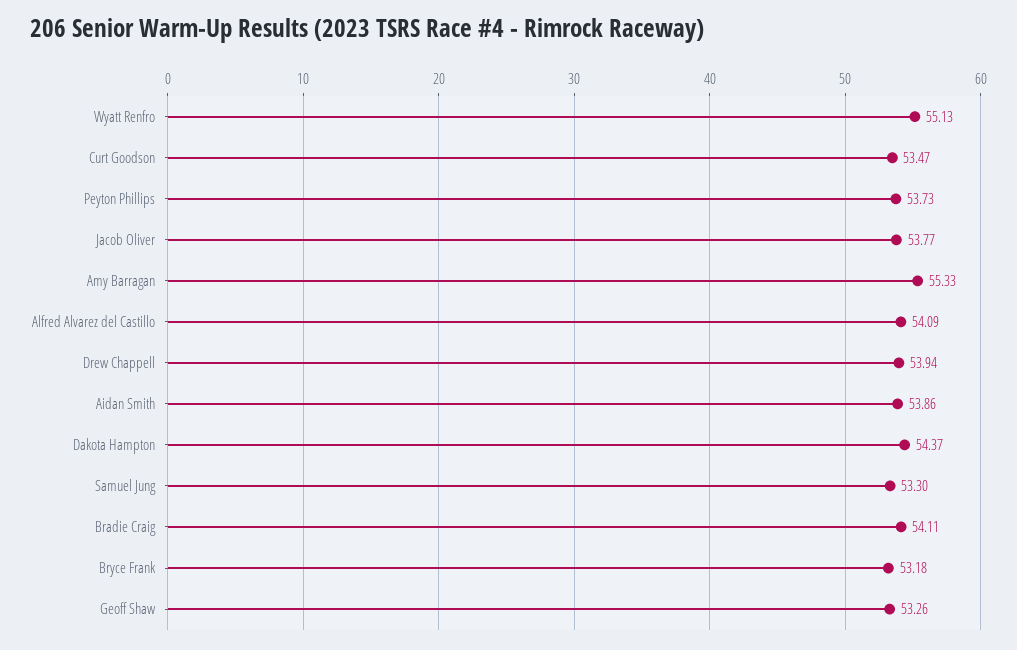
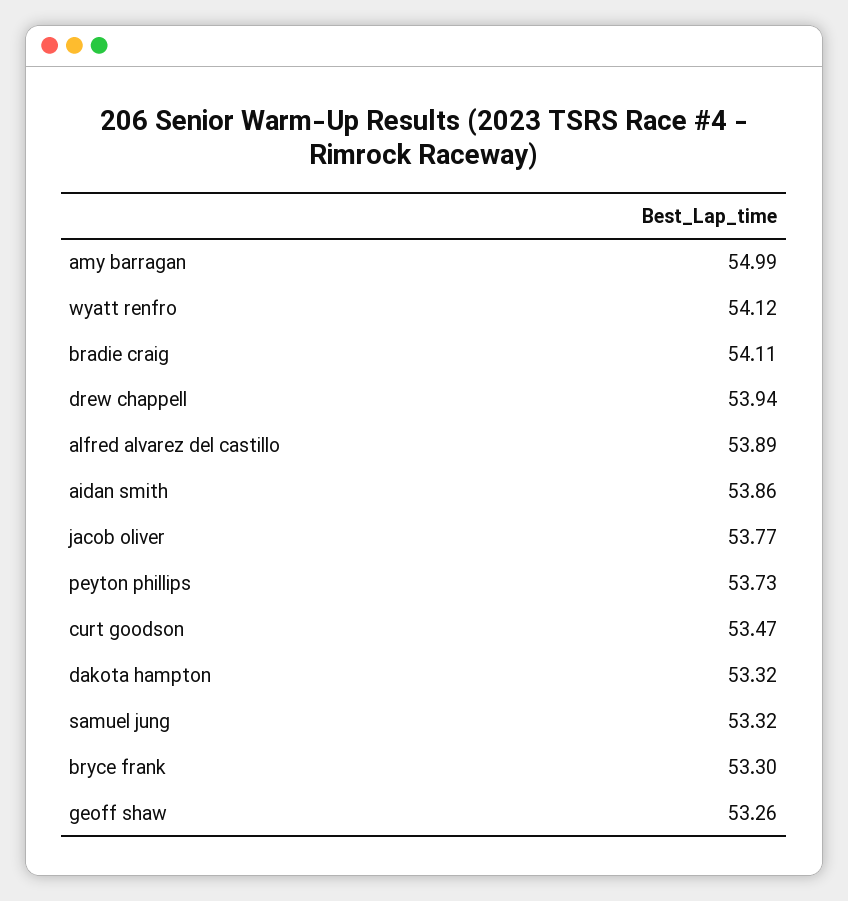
  {
-   "Wyatt Renfro": 55.13,
+   "Wyatt Renfro": 54.12,
    "Curt Goodson": 53.47,
    "Peyton Phillips": 53.73,
    "Jacob Oliver": 53.77,
-   "Amy Barragan": 55.33,
+   "Amy Barragan": 54.99,
-   "Alfred Alvarez del Castillo": 54.09,
+   "Alfred Alvarez del Castillo": 53.89,
    "Drew Chappell": 53.94,
    "Aidan Smith": 53.86,
-   "Dakota Hampton": 54.37,
+   "Dakota Hampton": 53.32,
-   "Samuel Jung": 53.3,
+   "Samuel Jung": 53.32,
    "Bradie Craig": 54.11,
-   "Bryce Frank": 53.18,
+   "Bryce Frank": 53.3,
    "Geoff Shaw": 53.26
  }

